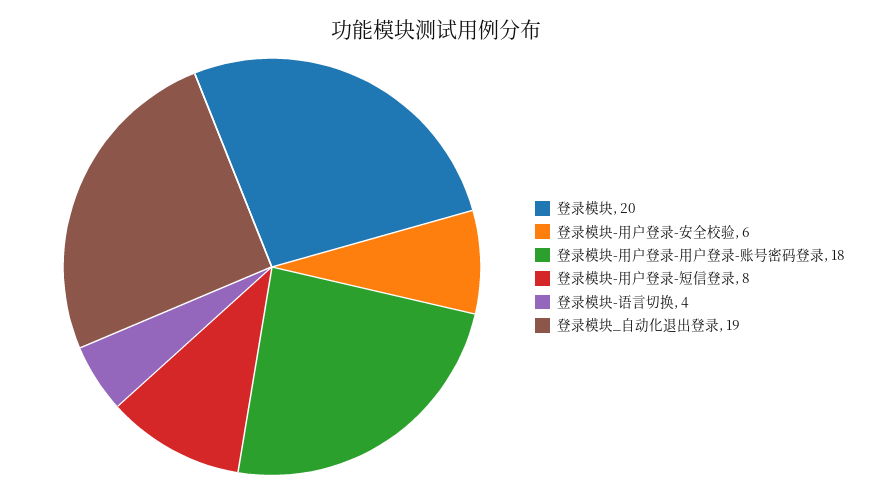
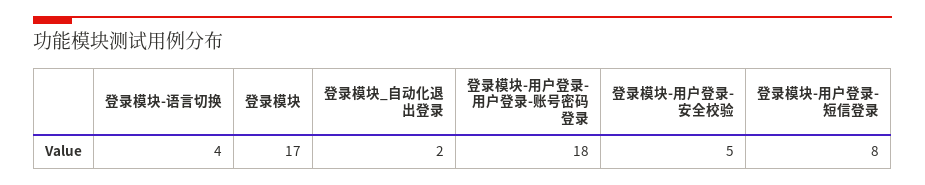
  {
-   "登录模块": 20,
+   "登录模块": 17,
-   "登录模块-用户登录-安全校验": 6,
+   "登录模块-用户登录-安全校验": 5,
    "登录模块-用户登录-用户登录-账号密码登录": 18,
    "登录模块-用户登录-短信登录": 8,
    "登录模块-语言切换": 4,
-   "登录模块_自动化退出登录": 19
+   "登录模块_自动化退出登录": 2
  }

